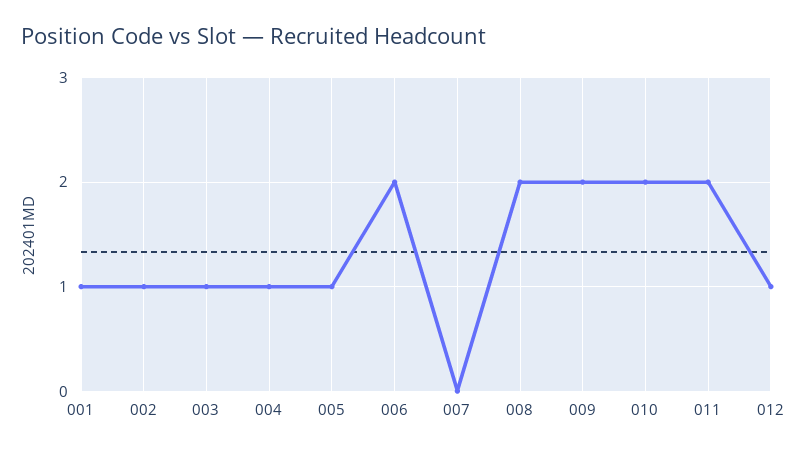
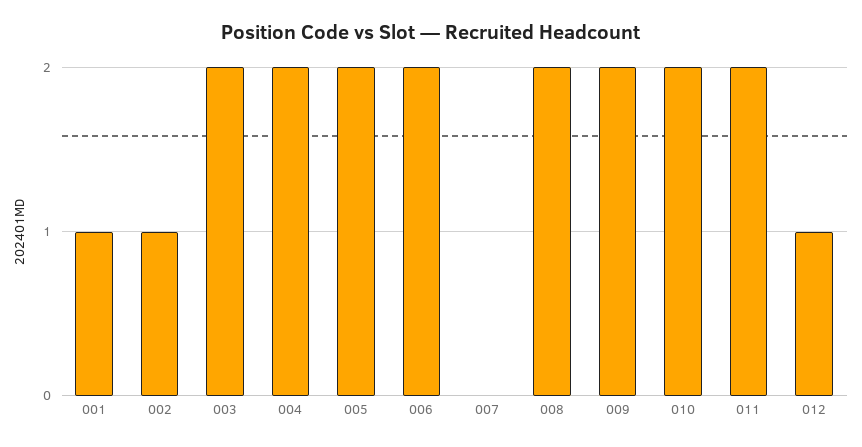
  {
    "001": 1,
    "002": 1,
-   "003": 1,
+   "003": 2,
-   "004": 1,
+   "004": 2,
-   "005": 1,
+   "005": 2,
    "006": 2,
    "007": 0,
    "008": 2,
    "009": 2,
    "010": 2,
    "011": 2,
    "012": 1
  }

